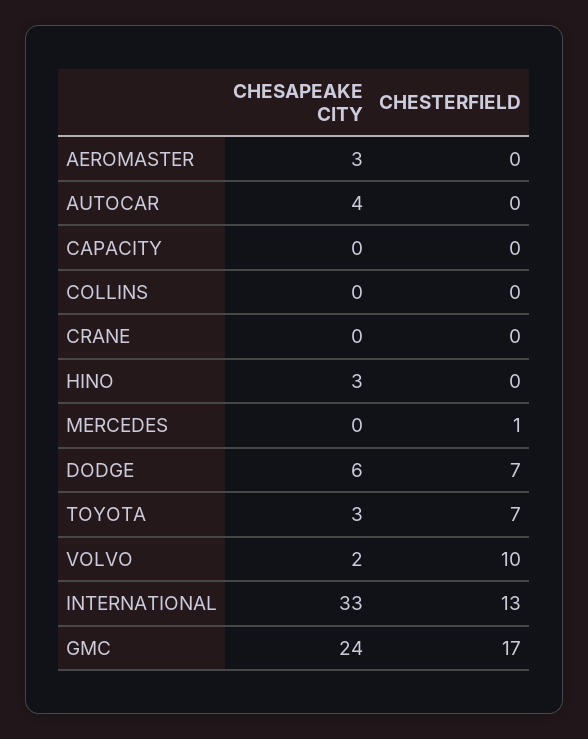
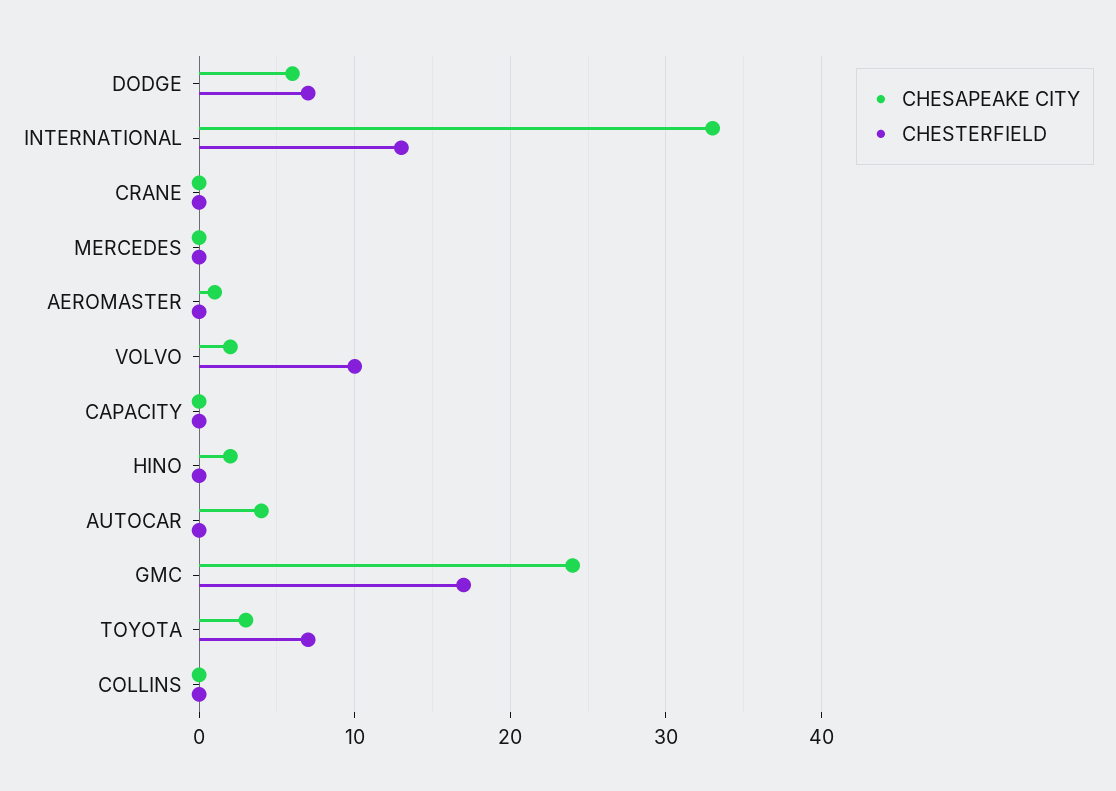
  {
    "CHESAPEAKE CITY": {
-     "AEROMASTER": 3,
+     "AEROMASTER": 1,
      "AUTOCAR": 4,
      "CAPACITY": 0,
      "COLLINS": 0,
      "CRANE": 0,
-     "HINO": 3,
+     "HINO": 2,
      "MERCEDES": 0,
      "DODGE": 6,
      "TOYOTA": 3,
      "VOLVO": 2,
      "INTERNATIONAL": 33,
      "GMC": 24
    },
    "CHESTERFIELD": {
      "AEROMASTER": 0,
      "AUTOCAR": 0,
      "CAPACITY": 0,
      "COLLINS": 0,
      "CRANE": 0,
      "HINO": 0,
-     "MERCEDES": 1,
+     "MERCEDES": 0,
      "DODGE": 7,
      "TOYOTA": 7,
      "VOLVO": 10,
      "INTERNATIONAL": 13,
      "GMC": 17
    }
  }

